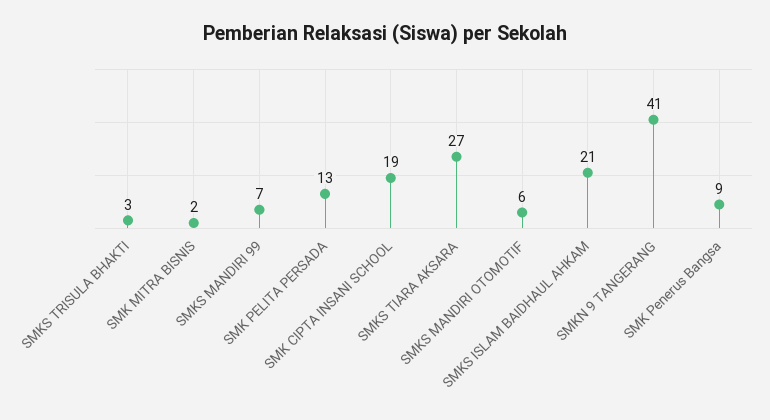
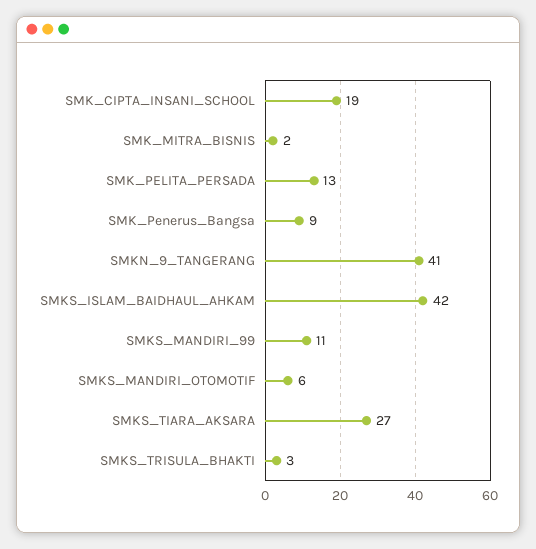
  {
    "SMKS TRISULA BHAKTI": 3,
    "SMK MITRA BISNIS": 2,
-   "SMKS MANDIRI 99": 7,
+   "SMKS MANDIRI 99": 11,
    "SMK PELITA PERSADA": 13,
    "SMK CIPTA INSANI SCHOOL": 19,
    "SMKS TIARA AKSARA": 27,
    "SMKS MANDIRI OTOMOTIF": 6,
-   "SMKS ISLAM BAIDHAUL AHKAM": 21,
+   "SMKS ISLAM BAIDHAUL AHKAM": 42,
    "SMKN 9 TANGERANG": 41,
    "SMK Penerus Bangsa": 9
  }

